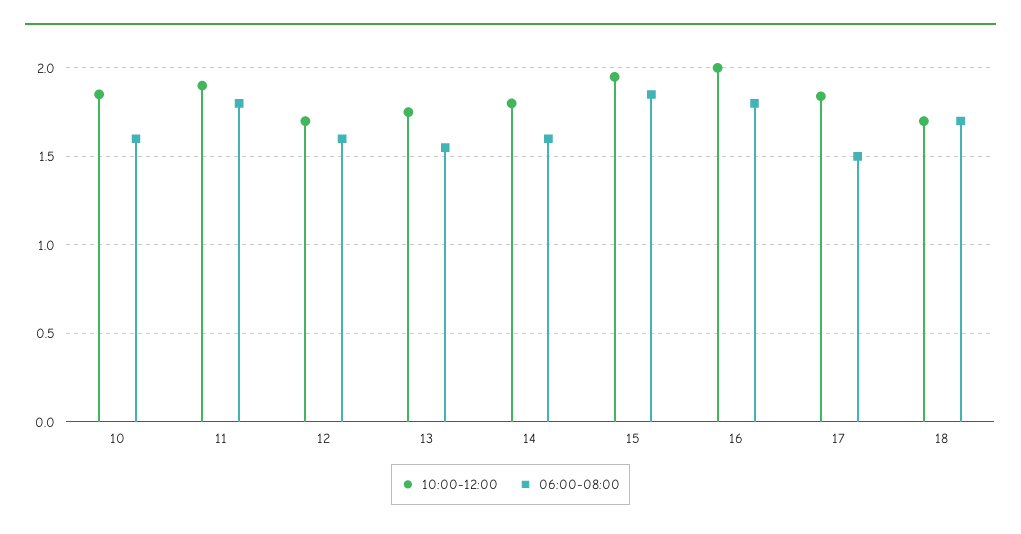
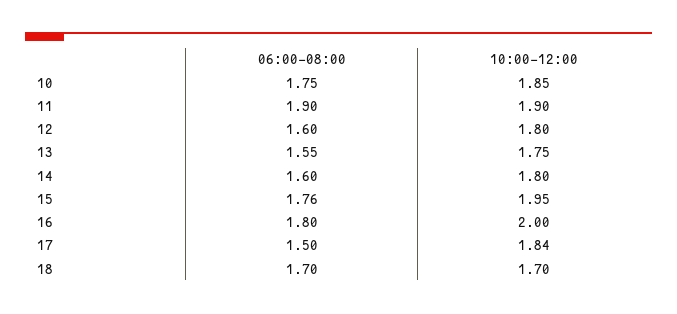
  {
    "10:00-12:00": {
      "10": 1.85,
      "11": 1.9,
-     "12": 1.7,
+     "12": 1.8,
      "13": 1.75,
      "14": 1.8,
      "15": 1.95,
      "16": 2,
      "17": 1.84,
      "18": 1.7
    },
    "06:00-08:00": {
-     "10": 1.6,
+     "10": 1.75,
-     "11": 1.8,
+     "11": 1.9,
      "12": 1.6,
      "13": 1.55,
      "14": 1.6,
-     "15": 1.85,
+     "15": 1.76,
      "16": 1.8,
      "17": 1.5,
      "18": 1.7
    }
  }

